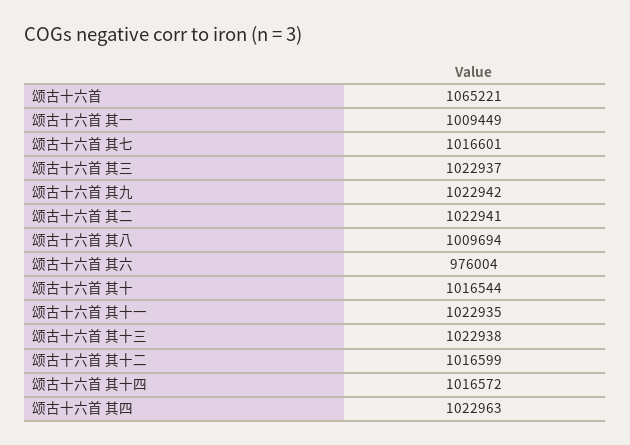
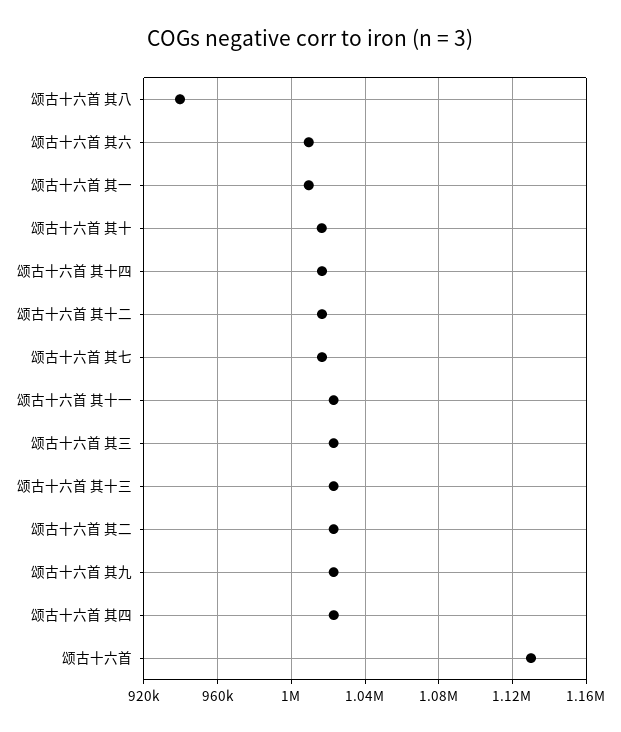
  {
-   "颂古十六首": 1065221,
+   "颂古十六首": 1130000,
    "颂古十六首 其一": 1009449,
    "颂古十六首 其七": 1016601,
    "颂古十六首 其三": 1022937,
    "颂古十六首 其九": 1022942,
    "颂古十六首 其二": 1022941,
-   "颂古十六首 其八": 1009694,
+   "颂古十六首 其八": 940000,
-   "颂古十六首 其六": 976004,
+   "颂古十六首 其六": 1010000,
    "颂古十六首 其十": 1016544,
    "颂古十六首 其十一": 1022935,
    "颂古十六首 其十三": 1022938,
    "颂古十六首 其十二": 1016599,
    "颂古十六首 其十四": 1016572,
    "颂古十六首 其四": 1022963
  }

